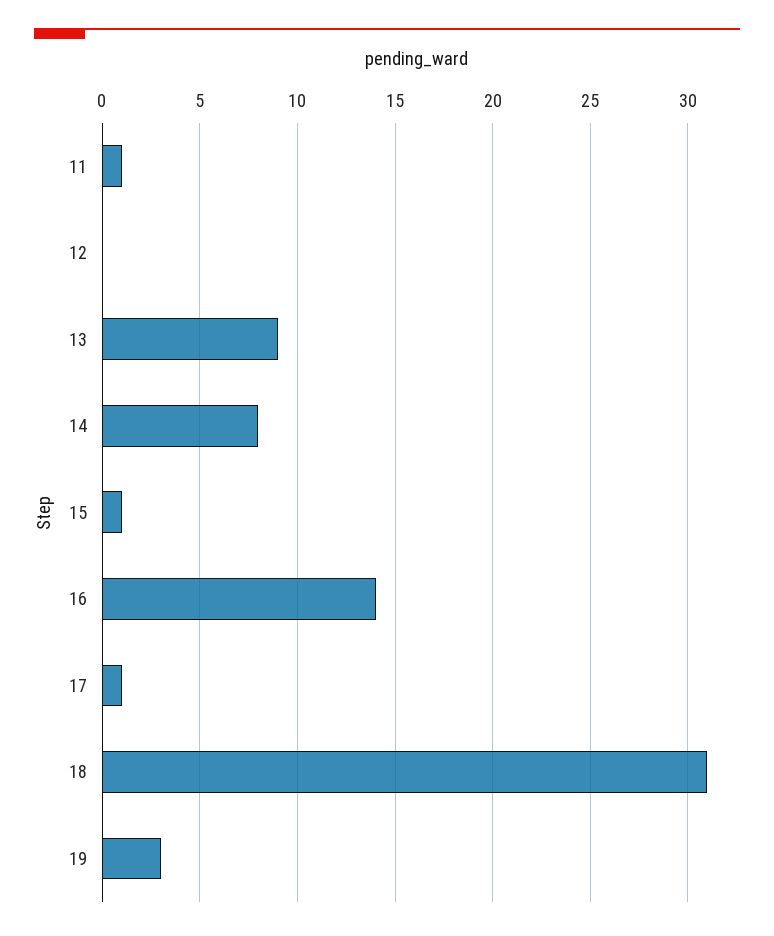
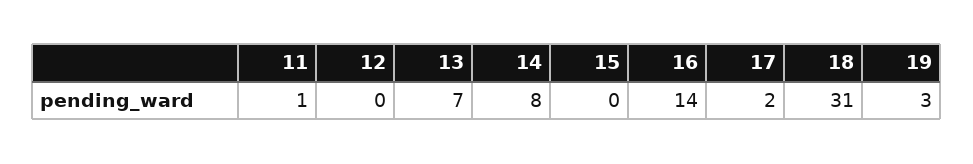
  {
    "11": 1,
    "12": 0,
-   "13": 9,
+   "13": 7,
    "14": 8,
-   "15": 1,
+   "15": 0,
    "16": 14,
-   "17": 1,
+   "17": 2,
    "18": 31,
    "19": 3
  }

